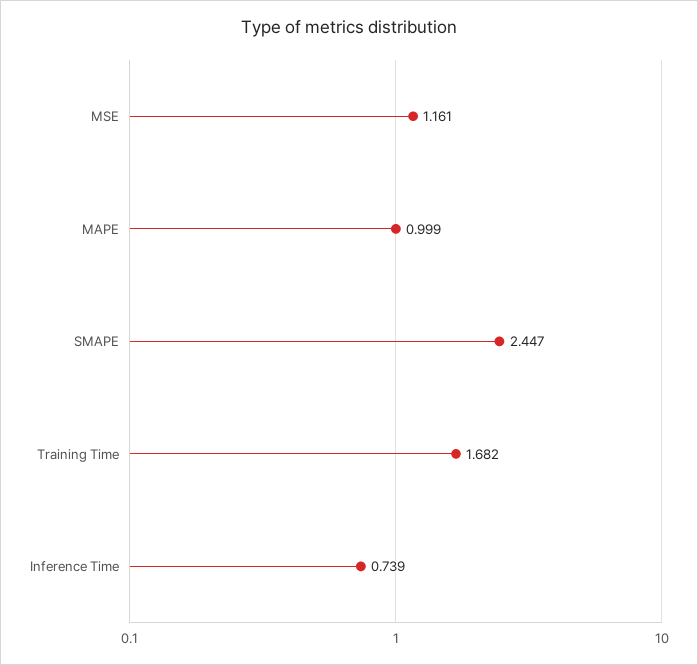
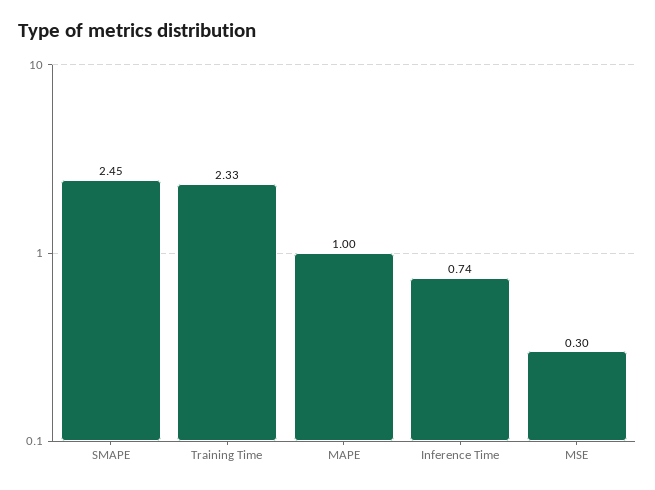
  {
-   "MSE": 1.161,
+   "MSE": 0.3,
    "MAPE": 0.999,
    "SMAPE": 2.447,
-   "Training Time": 1.682,
+   "Training Time": 2.33,
    "Inference Time": 0.739
  }

